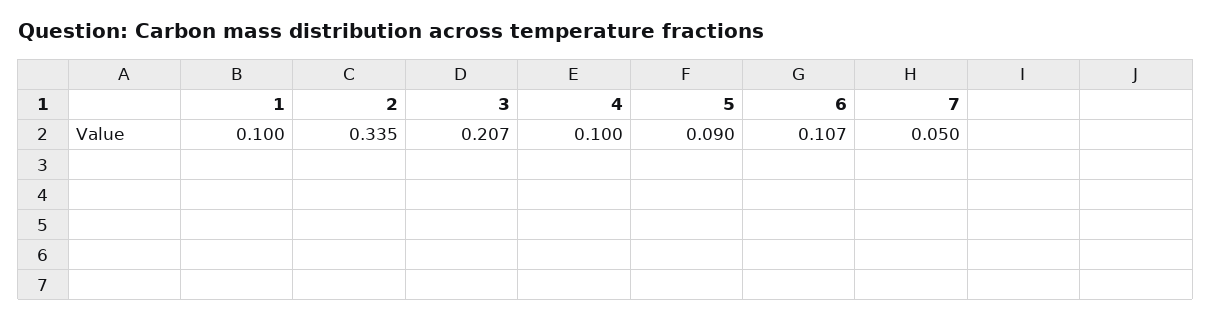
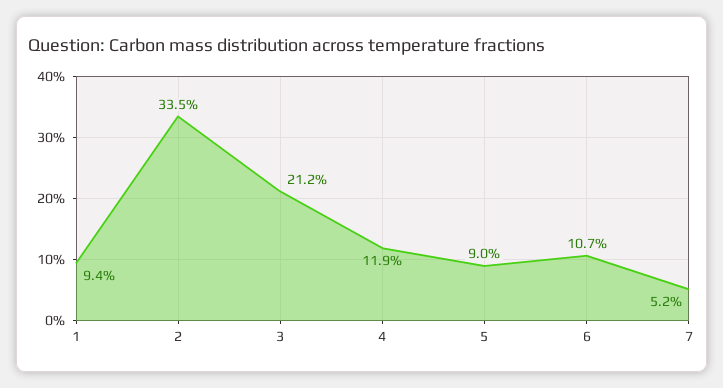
  {
-   "1": 0.1,
+   "1": 0.094,
    "2": 0.335,
-   "3": 0.207,
+   "3": 0.212,
-   "4": 0.1,
+   "4": 0.119,
    "5": 0.09,
    "6": 0.107,
-   "7": 0.05
+   "7": 0.052
  }

